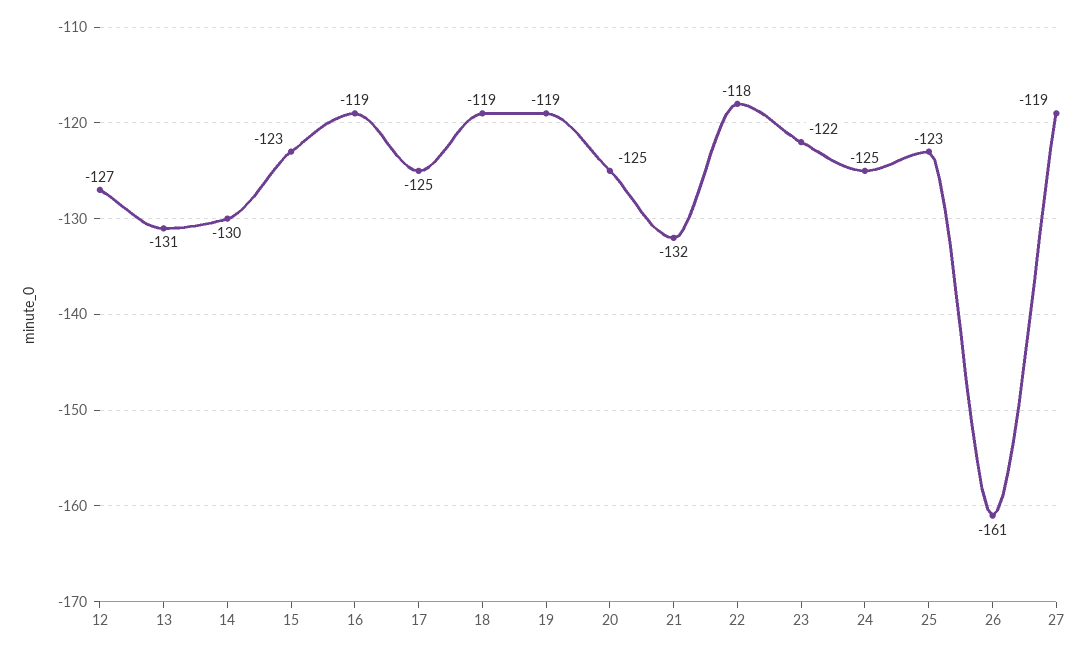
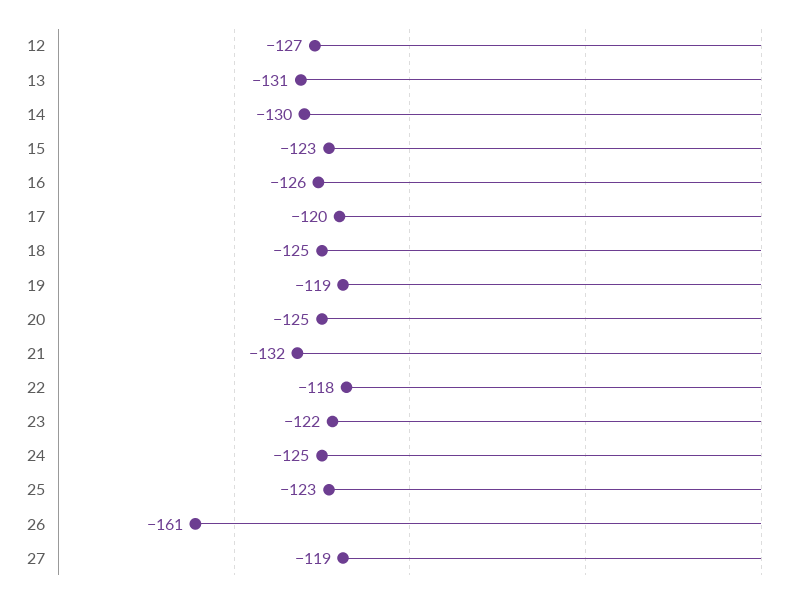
  {
    "12": -127,
    "13": -131,
    "14": -130,
    "15": -123,
-   "16": -119,
+   "16": -126,
-   "17": -125,
+   "17": -120,
-   "18": -119,
+   "18": -125,
    "19": -119,
    "20": -125,
    "21": -132,
    "22": -118,
    "23": -122,
    "24": -125,
    "25": -123,
    "26": -161,
    "27": -119
  }

